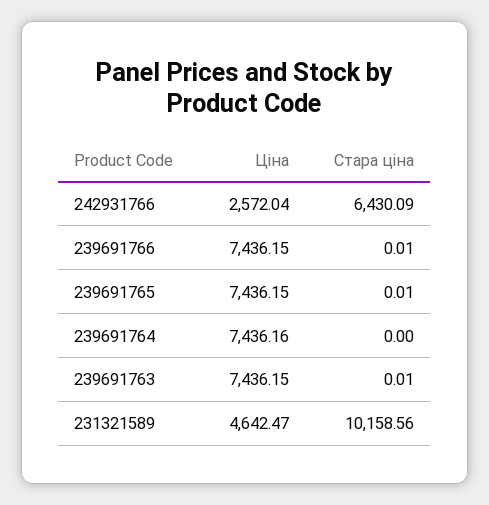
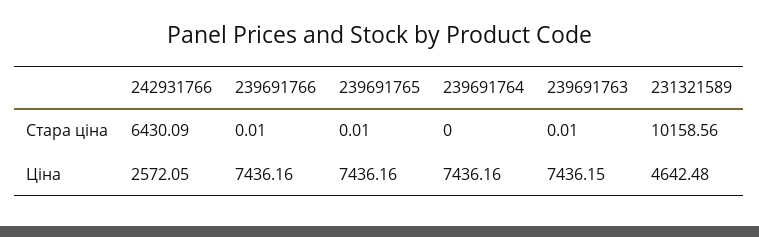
  {
    "Ціна": {
-     "242931766": 2572.04,
+     "242931766": 2572.05,
-     "239691766": 7436.15,
+     "239691766": 7436.16,
-     "239691765": 7436.15,
+     "239691765": 7436.16,
      "239691764": 7436.16,
      "239691763": 7436.15,
-     "231321589": 4642.47
+     "231321589": 4642.48
    },
    "Стара ціна": {
      "242931766": 6430.09,
      "239691766": 0.01,
      "239691765": 0.01,
      "239691764": 0,
      "239691763": 0.01,
      "231321589": 10158.56
    }
  }

